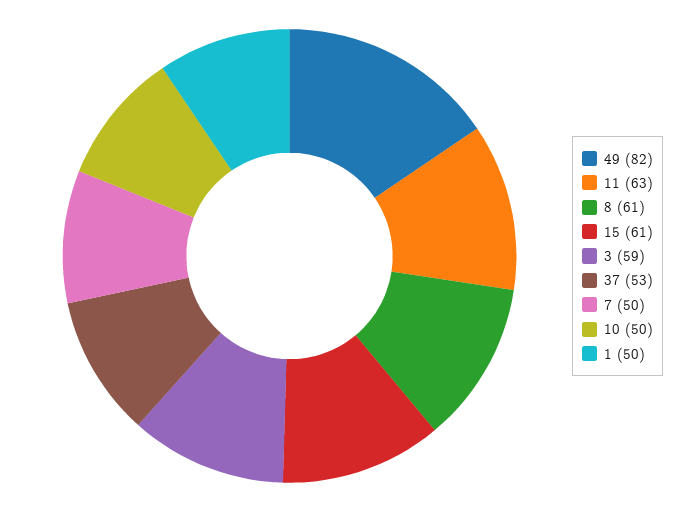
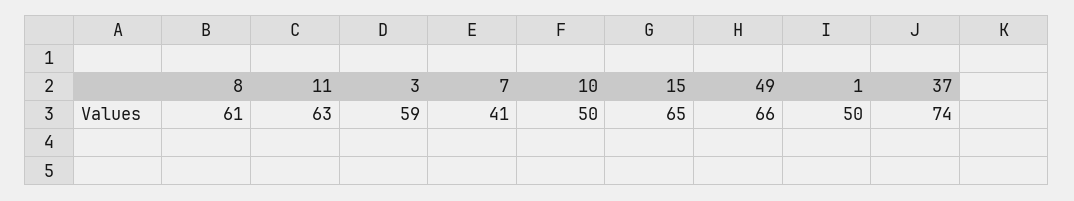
  {
-   "49": 82,
+   "49": 66,
    "11": 63,
    "8": 61,
-   "15": 61,
+   "15": 65,
    "3": 59,
-   "37": 53,
+   "37": 74,
-   "7": 50,
+   "7": 41,
    "10": 50,
    "1": 50
  }

